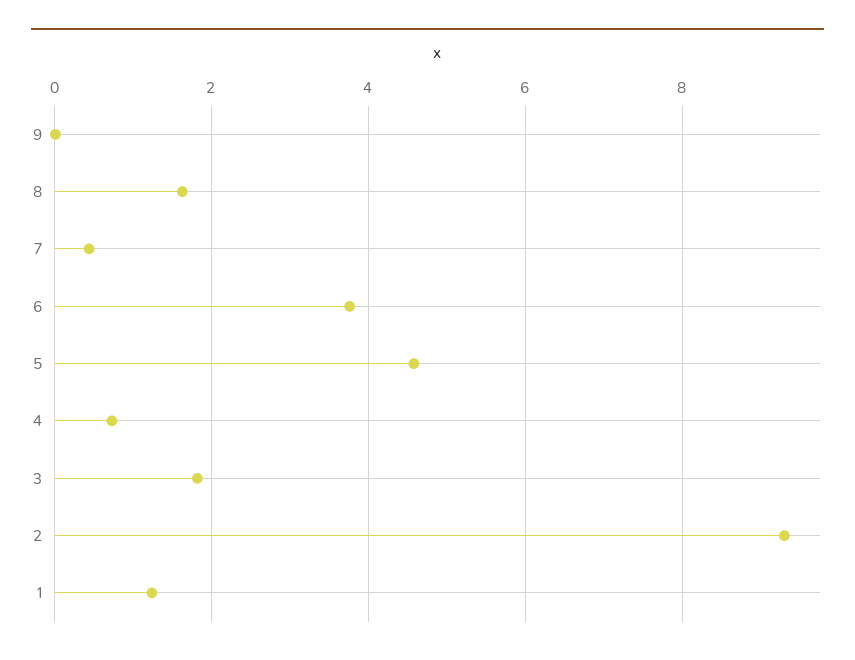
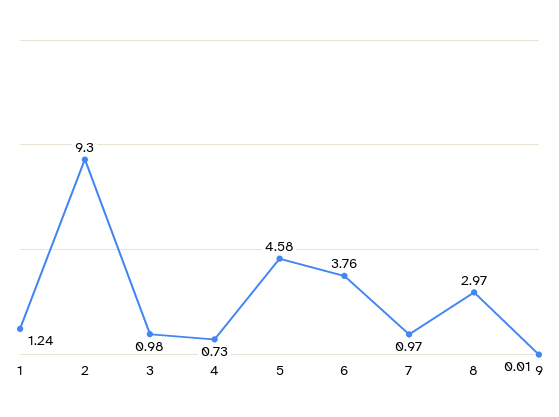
  {
    "9": 0.01,
-   "8": 1.6,
+   "8": 2.97,
-   "7": 0.4,
+   "7": 0.97,
    "6": 3.76,
    "5": 4.58,
    "4": 0.73,
-   "3": 1.8,
+   "3": 0.98,
    "2": 9.3,
    "1": 1.24
  }

